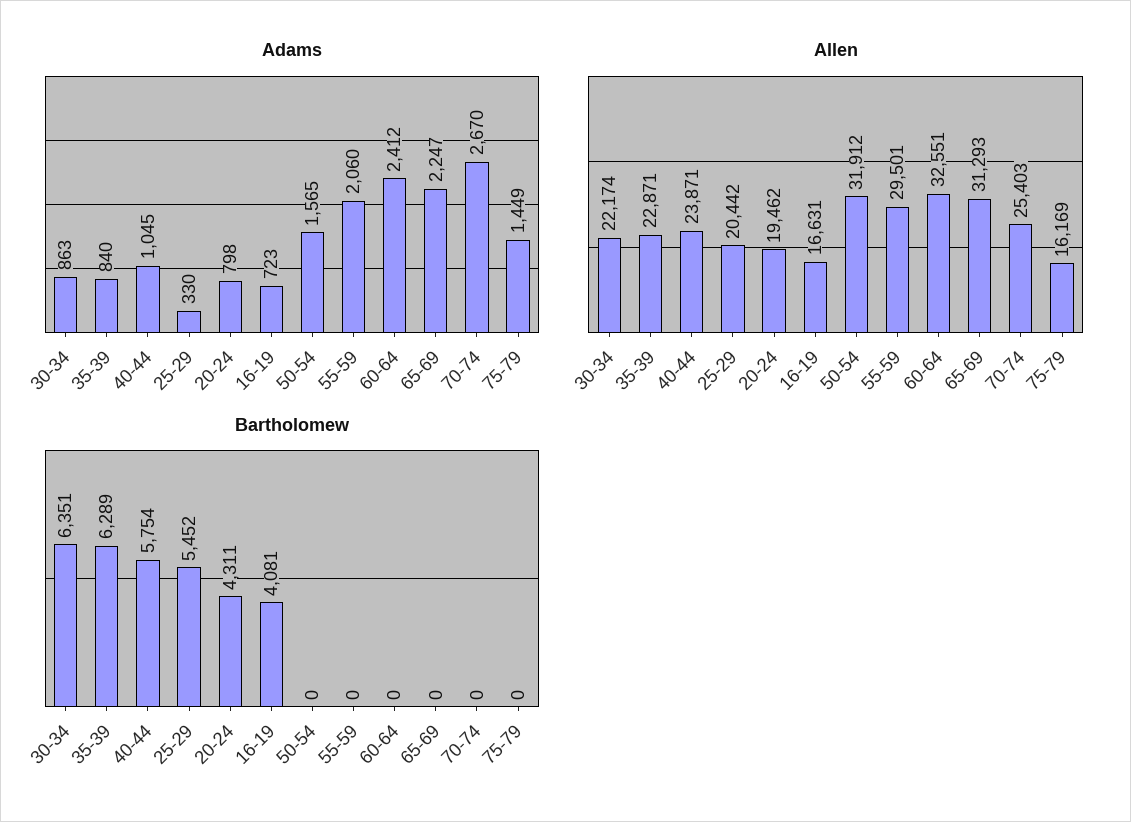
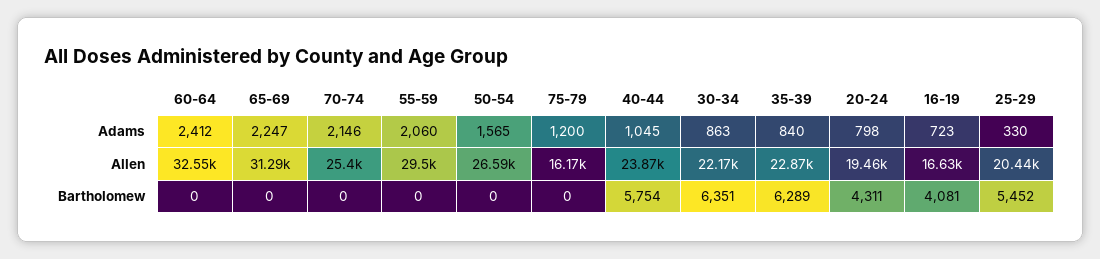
  {
    "Adams": {
      "30-34": 863,
      "35-39": 840,
      "40-44": 1045,
      "25-29": 330,
      "20-24": 798,
      "16-19": 723,
      "50-54": 1565,
      "55-59": 2060,
      "60-64": 2412,
      "65-69": 2247,
-     "70-74": 2670,
+     "70-74": 2146,
-     "75-79": 1449
+     "75-79": 1200
    },
    "Allen": {
      "30-34": 22174,
      "35-39": 22871,
      "40-44": 23871,
      "25-29": 20442,
      "20-24": 19462,
      "16-19": 16631,
-     "50-54": 31912,
+     "50-54": 26590,
      "55-59": 29501,
      "60-64": 32551,
      "65-69": 31293,
      "70-74": 25403,
      "75-79": 16169
    },
    "Bartholomew": {
      "30-34": 6351,
      "35-39": 6289,
      "40-44": 5754,
      "25-29": 5452,
      "20-24": 4311,
      "16-19": 4081,
      "50-54": 0,
      "55-59": 0,
      "60-64": 0,
      "65-69": 0,
      "70-74": 0,
      "75-79": 0
    }
  }

